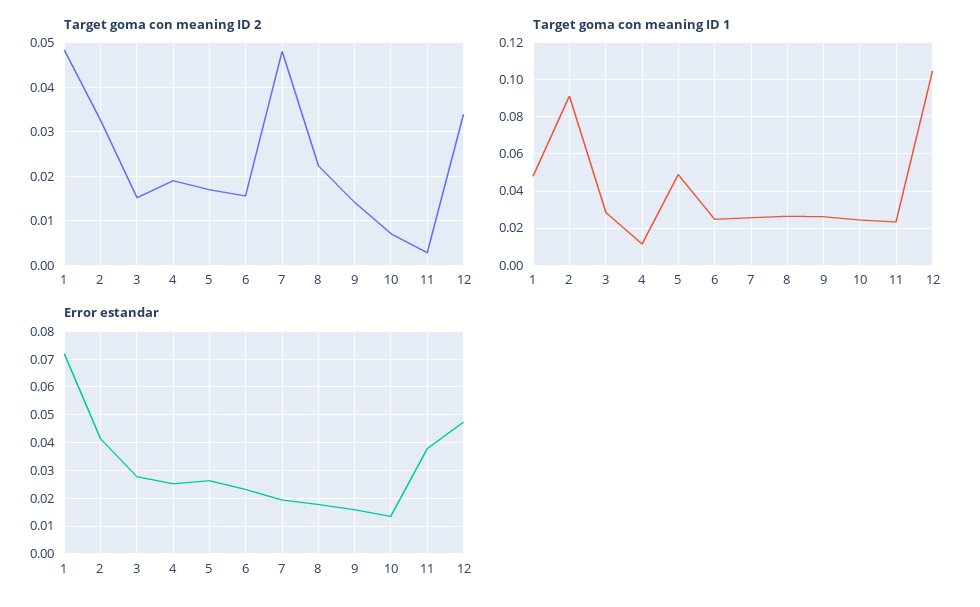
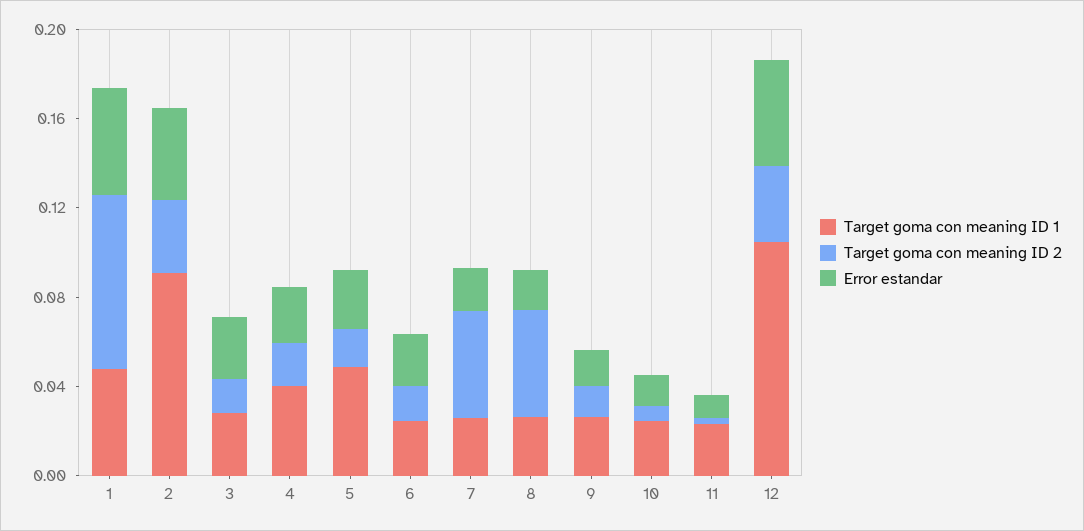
  {
    "Target goma con meaning ID 2": {
-     "1": 0.048,
+     "1": 0.08,
      "2": 0.032,
      "3": 0.016,
      "4": 0.02,
      "5": 0.018,
      "6": 0.016,
      "7": 0.048,
-     "8": 0.022,
+     "8": 0.05,
      "9": 0.014,
      "10": 0.008,
      "11": 0.002,
      "12": 0.034
    },
    "Target goma con meaning ID 1": {
      "1": 0.05,
      "2": 0.09,
      "3": 0.03,
-     "4": 0.01,
+     "4": 0.04,
      "5": 0.05,
      "6": 0.025,
      "7": 0.025,
      "8": 0.025,
      "9": 0.025,
      "10": 0.025,
      "11": 0.025,
      "12": 0.105
    },
    "Error estandar": {
-     "1": 0.0725,
+     "1": 0.05,
      "2": 0.0425,
      "3": 0.0275,
      "4": 0.025,
      "5": 0.0275,
      "6": 0.0225,
      "7": 0.02,
      "8": 0.0175,
      "9": 0.015,
      "10": 0.0125,
-     "11": 0.0375,
+     "11": 0.01,
      "12": 0.0475
    }
  }

